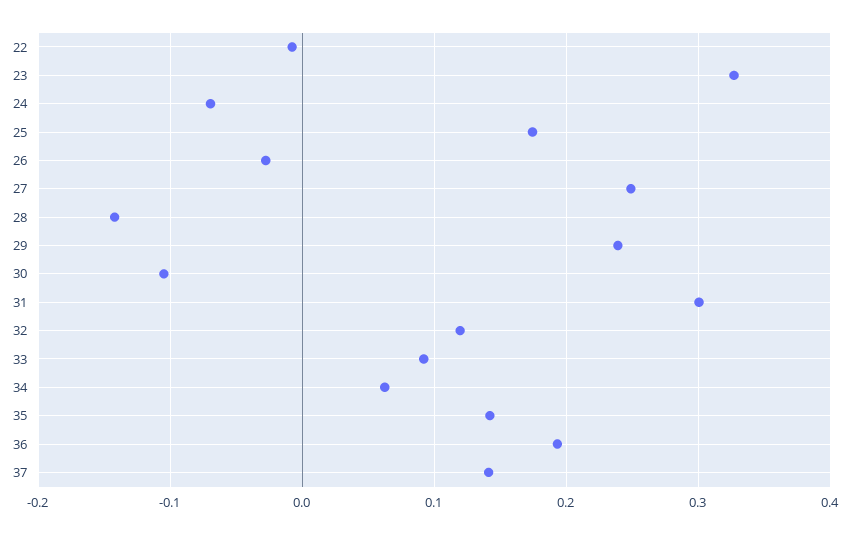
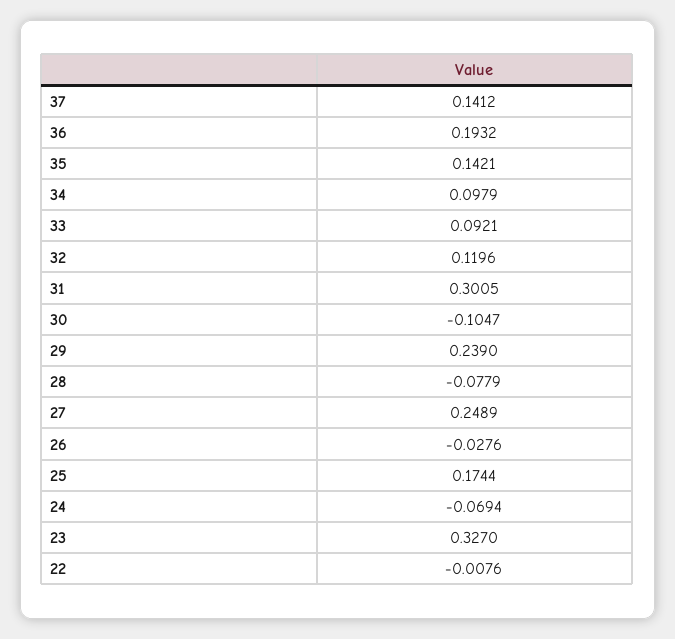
  {
    "22": -0.0076,
    "23": 0.327,
    "24": -0.0694,
    "25": 0.1744,
    "26": -0.0276,
    "27": 0.2489,
-   "28": -0.14,
+   "28": -0.0779,
    "29": 0.239,
    "30": -0.1047,
    "31": 0.3005,
    "32": 0.1196,
    "33": 0.0921,
-   "34": 0.06,
+   "34": 0.0979,
    "35": 0.1421,
    "36": 0.1932,
    "37": 0.1412
  }

